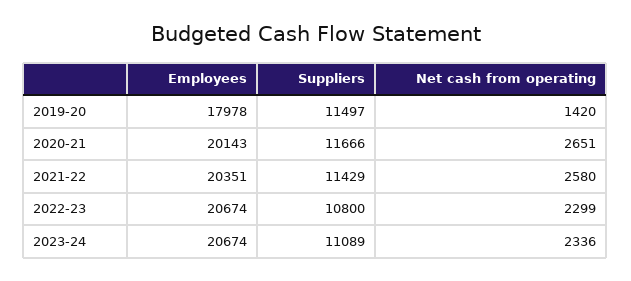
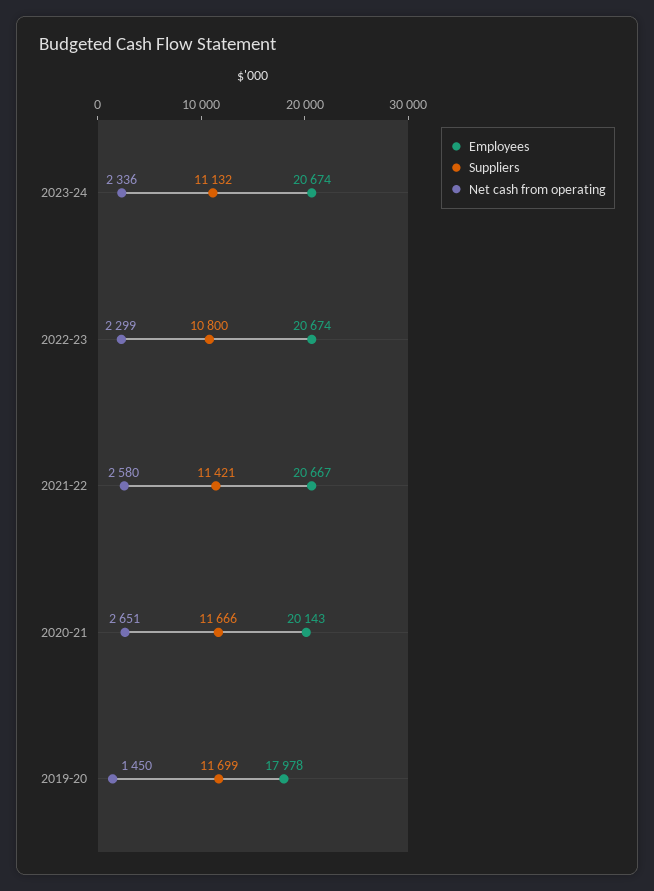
  {
    "Employees": {
      "2019-20": 17978,
      "2020-21": 20143,
-     "2021-22": 20351,
+     "2021-22": 20667,
      "2022-23": 20674,
      "2023-24": 20674
    },
    "Suppliers": {
-     "2019-20": 11497,
+     "2019-20": 11699,
      "2020-21": 11666,
-     "2021-22": 11429,
+     "2021-22": 11421,
      "2022-23": 10800,
-     "2023-24": 11089
+     "2023-24": 11132
    },
    "Net cash from operating": {
-     "2019-20": 1420,
+     "2019-20": 1450,
      "2020-21": 2651,
      "2021-22": 2580,
      "2022-23": 2299,
      "2023-24": 2336
    }
  }

